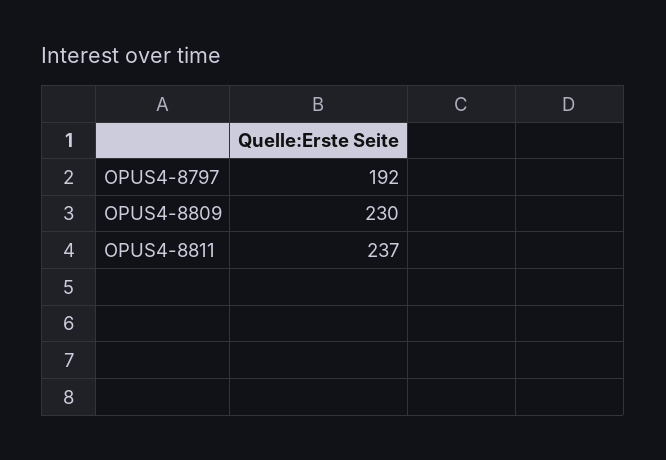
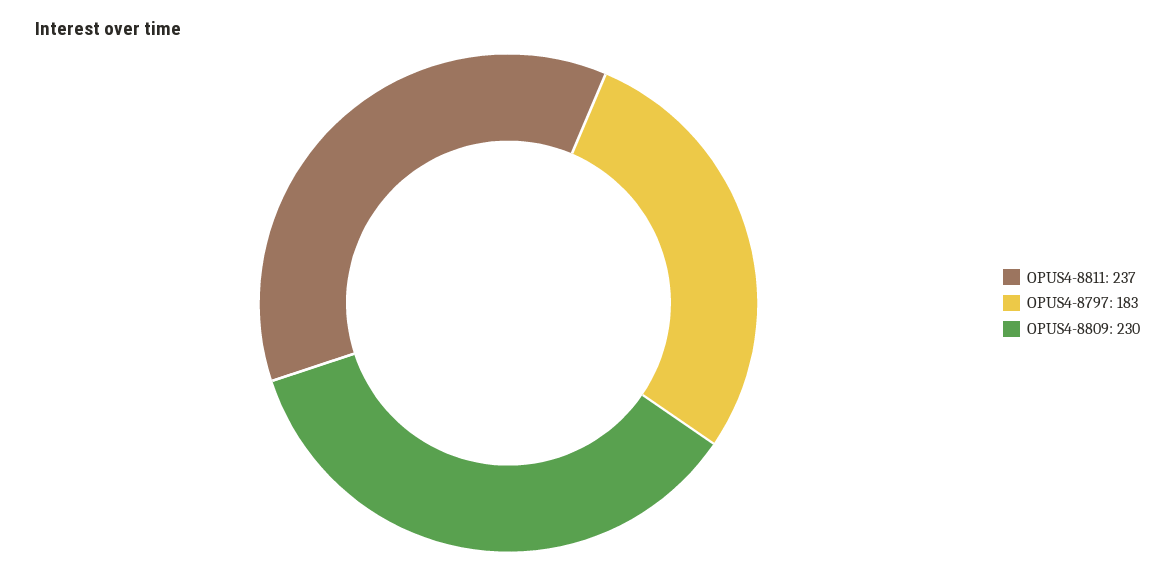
  {
-   "OPUS4-8797": 192,
+   "OPUS4-8797": 183,
    "OPUS4-8809": 230,
    "OPUS4-8811": 237
  }

